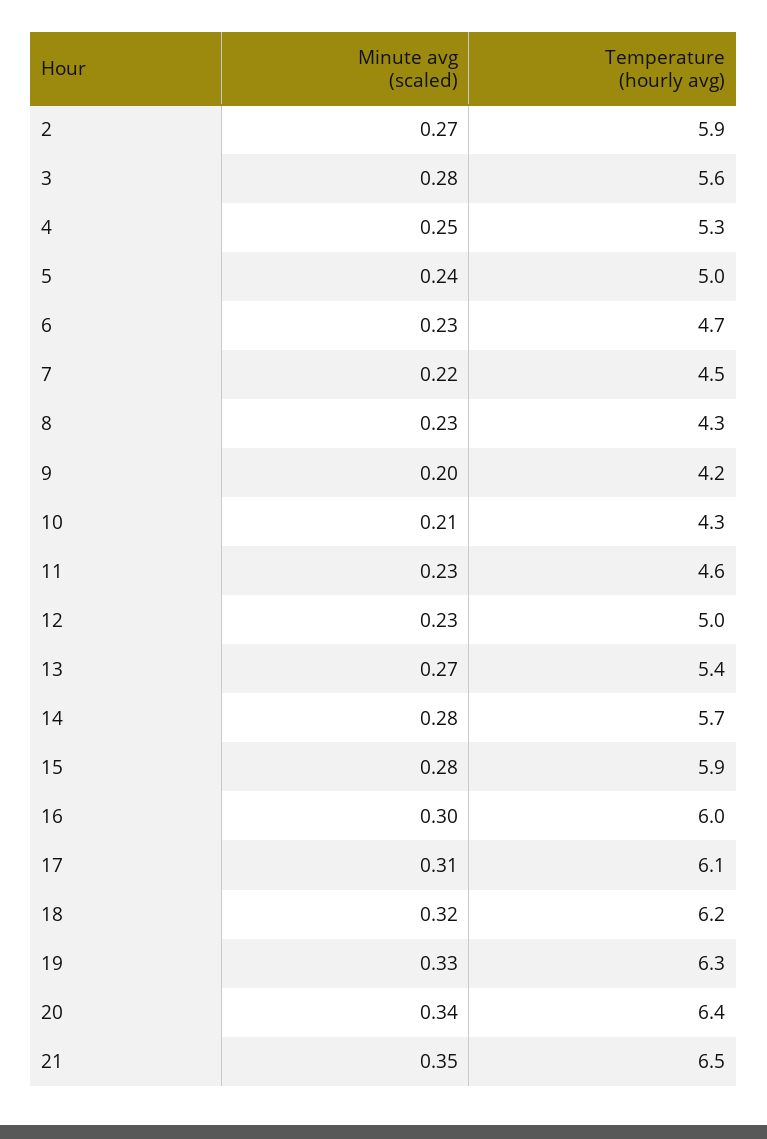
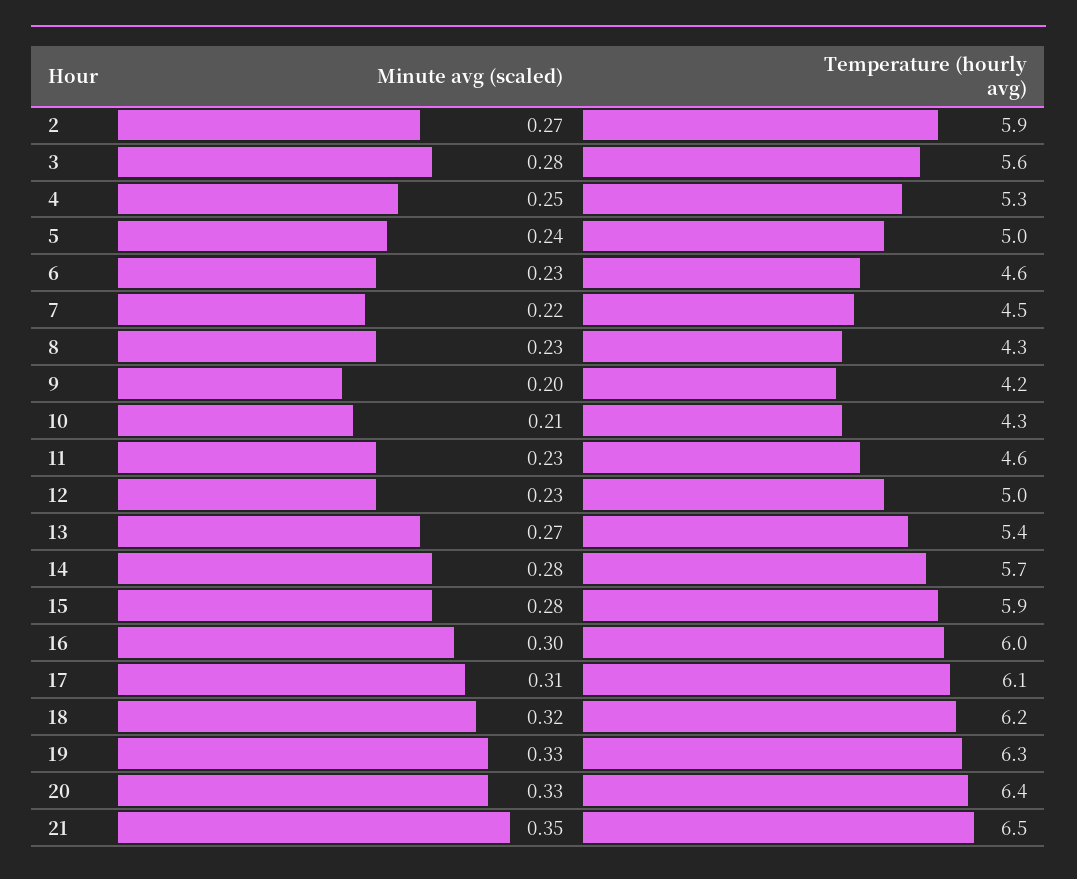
  {
    "Minute avg (scaled)": {
      "2": 0.27,
      "3": 0.28,
      "4": 0.25,
      "5": 0.24,
      "6": 0.23,
      "7": 0.22,
      "8": 0.23,
      "9": 0.2,
      "10": 0.21,
      "11": 0.23,
      "12": 0.23,
      "13": 0.27,
      "14": 0.28,
      "15": 0.28,
      "16": 0.3,
      "17": 0.31,
      "18": 0.32,
      "19": 0.33,
-     "20": 0.34,
+     "20": 0.33,
      "21": 0.35
    },
    "Temperature (hourly avg)": {
      "2": 5.9,
      "3": 5.6,
      "4": 5.3,
      "5": 5,
-     "6": 4.7,
+     "6": 4.6,
      "7": 4.5,
      "8": 4.3,
      "9": 4.2,
      "10": 4.3,
      "11": 4.6,
      "12": 5,
      "13": 5.4,
      "14": 5.7,
      "15": 5.9,
      "16": 6,
      "17": 6.1,
      "18": 6.2,
      "19": 6.3,
      "20": 6.4,
      "21": 6.5
    }
  }

